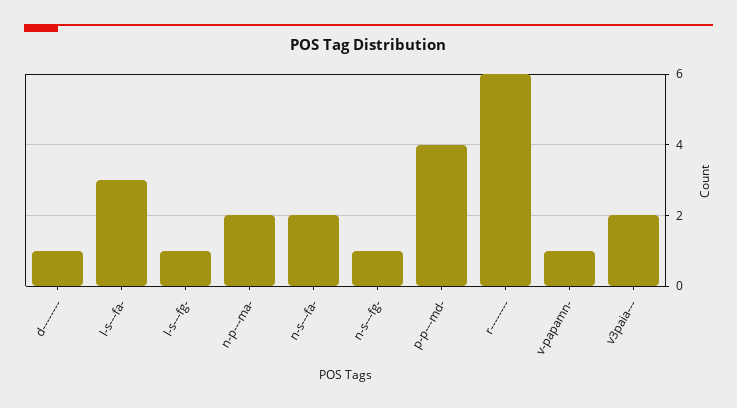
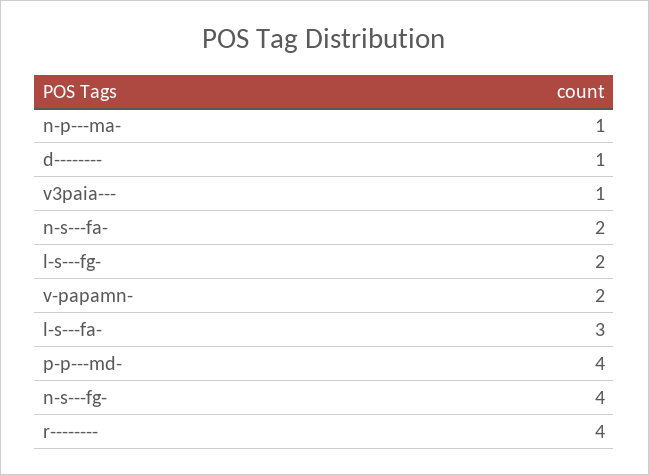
  {
    "d--------": 1,
    "l-s---fa-": 3,
-   "l-s---fg-": 1,
+   "l-s---fg-": 2,
-   "n-p---ma-": 2,
+   "n-p---ma-": 1,
    "n-s---fa-": 2,
-   "n-s---fg-": 1,
+   "n-s---fg-": 4,
    "p-p---md-": 4,
-   "r--------": 6,
+   "r--------": 4,
-   "v-papamn-": 1,
+   "v-papamn-": 2,
-   "v3paia---": 2
+   "v3paia---": 1
  }

